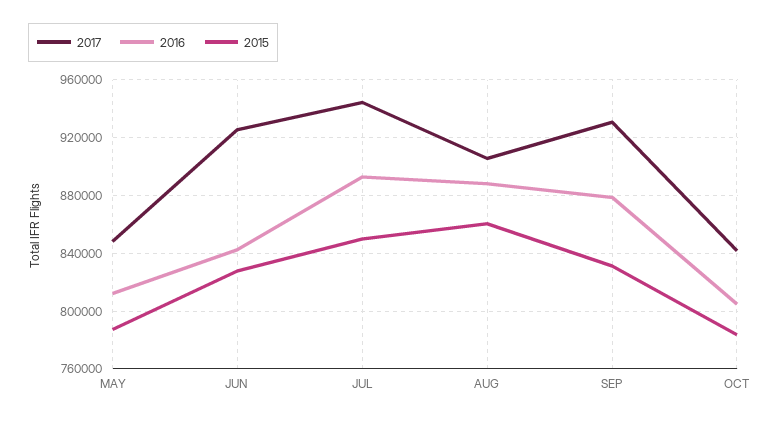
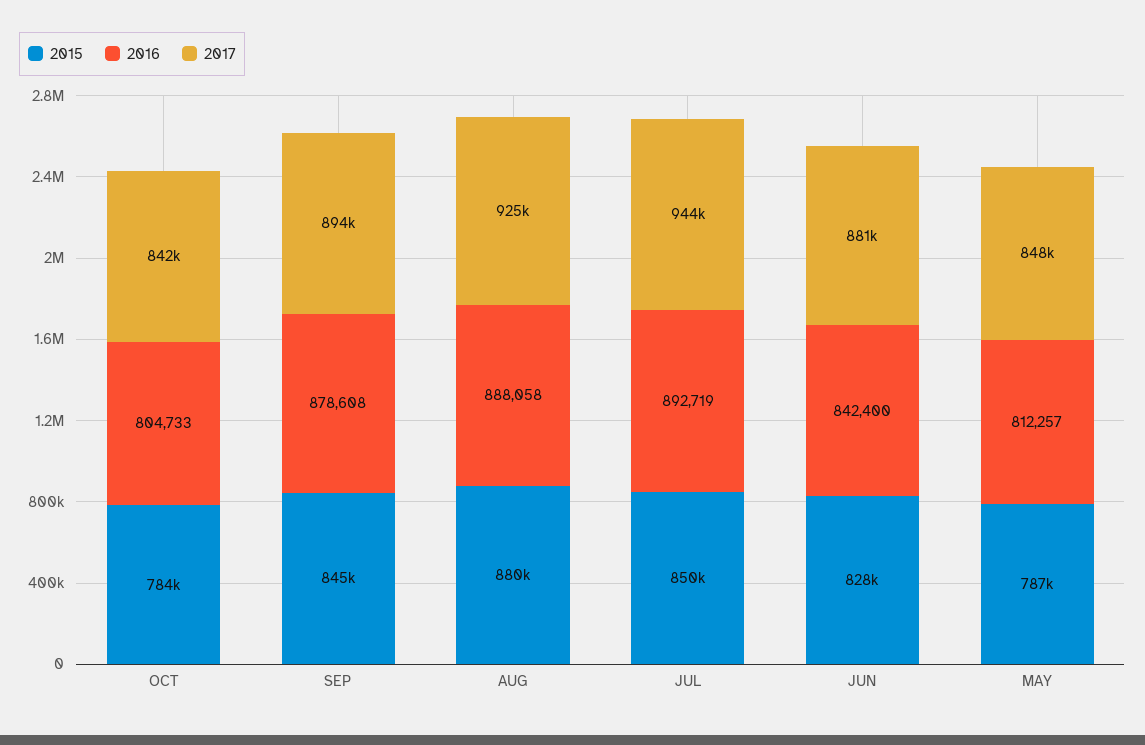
  {
    "2017": {
      "MAY": 848000,
-     "JUN": 925000,
+     "JUN": 881000,
      "JUL": 944000,
-     "AUG": 905000,
+     "AUG": 925000,
-     "SEP": 930000,
+     "SEP": 894000,
      "OCT": 842000
    },
    "2016": {
      "MAY": 812257,
      "JUN": 842400,
      "JUL": 892719,
      "AUG": 888058,
      "SEP": 878608,
      "OCT": 804733
    },
    "2015": {
      "MAY": 787000,
      "JUN": 828000,
      "JUL": 850000,
-     "AUG": 860000,
+     "AUG": 880000,
-     "SEP": 830000,
+     "SEP": 845000,
      "OCT": 784000
    }
  }

